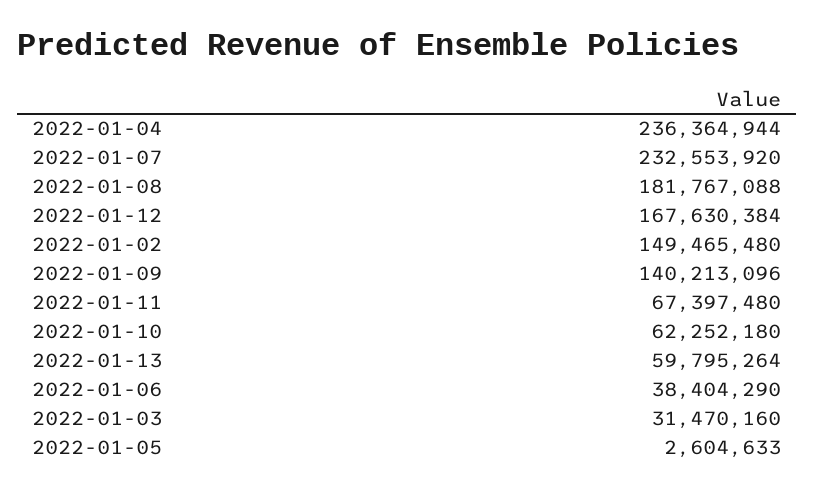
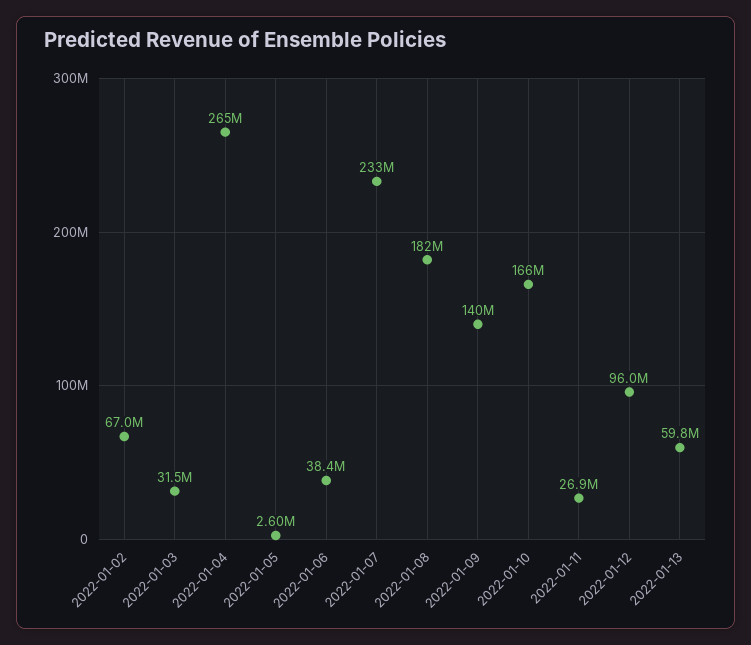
  {
-   "2022-01-04": 236364944,
+   "2022-01-04": 265000000,
    "2022-01-07": 232553920,
    "2022-01-08": 181767088,
-   "2022-01-12": 167630384,
+   "2022-01-12": 96000000,
-   "2022-01-02": 149465480,
+   "2022-01-02": 67000000,
    "2022-01-09": 140213096,
-   "2022-01-11": 67397480,
+   "2022-01-11": 26900000,
-   "2022-01-10": 62252180,
+   "2022-01-10": 166000000,
    "2022-01-13": 59795264,
    "2022-01-06": 38404290,
    "2022-01-03": 31470160,
    "2022-01-05": 2604633
  }

